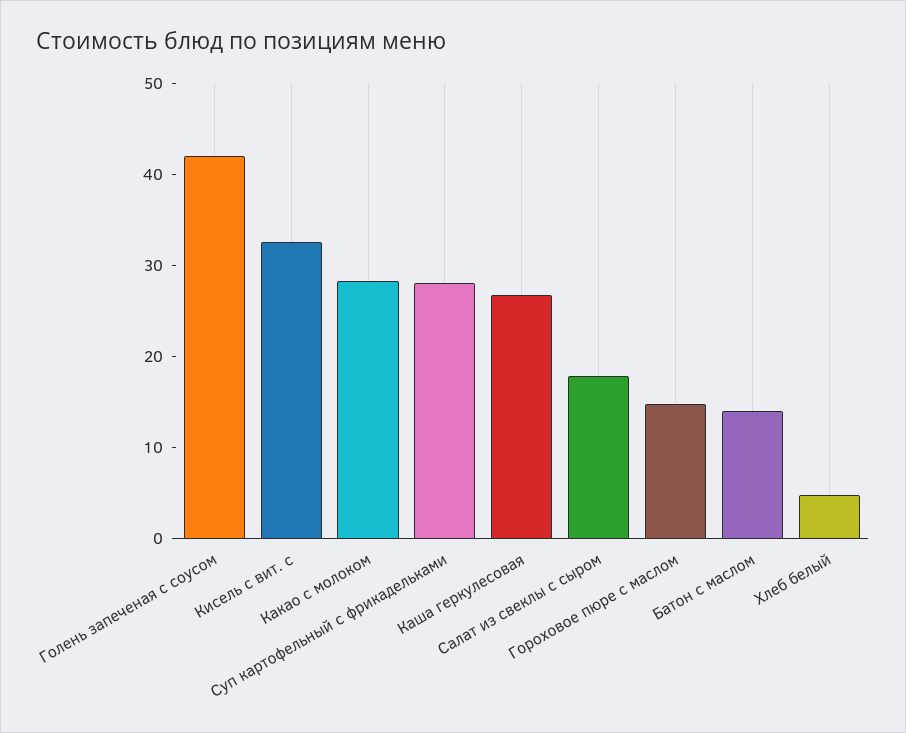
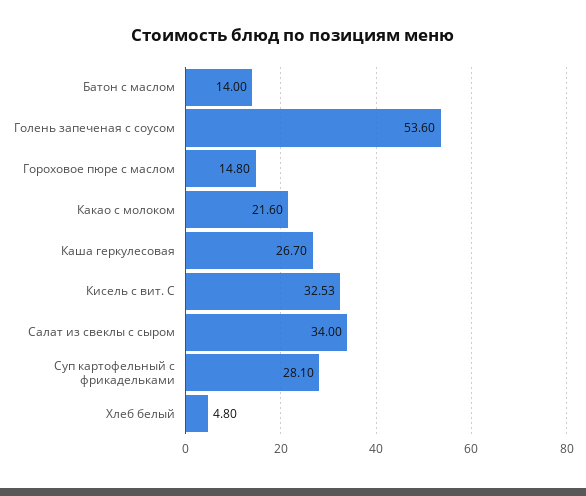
  {
-   "Голень запеченая с соусом": 42,
+   "Голень запеченая с соусом": 53.6,
    "Кисель с вит. с": 32.53,
-   "Какао с молоком": 28,
+   "Какао с молоком": 21.6,
    "Суп картофельный с фрикадельками": 28.1,
    "Каша геркулесовая": 26.7,
-   "Салат из свеклы с сыром": 18,
+   "Салат из свеклы с сыром": 34,
    "Гороховое пюре с маслом": 14.8,
    "Батон с маслом": 14,
    "Хлеб белый": 4.8
  }

